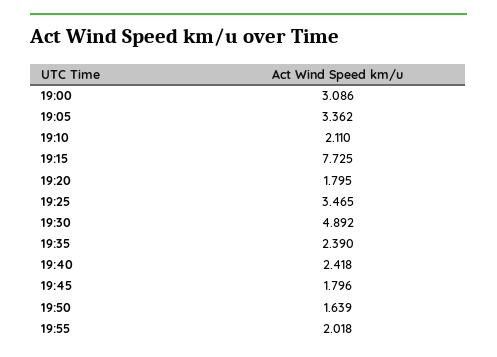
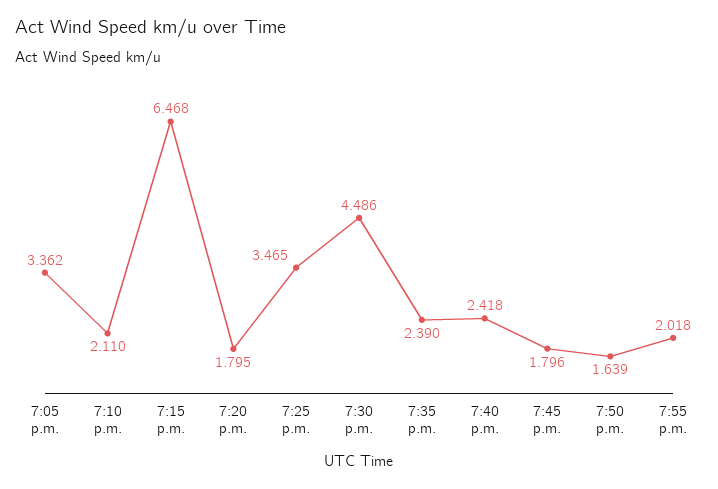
  {
-   "19:00": 3.086,
    "19:05": 3.362,
    "19:10": 2.11,
-   "19:15": 7.725,
+   "19:15": 6.468,
    "19:20": 1.795,
    "19:25": 3.465,
-   "19:30": 4.892,
+   "19:30": 4.486,
    "19:35": 2.39,
    "19:40": 2.418,
    "19:45": 1.796,
    "19:50": 1.639,
    "19:55": 2.018
  }

